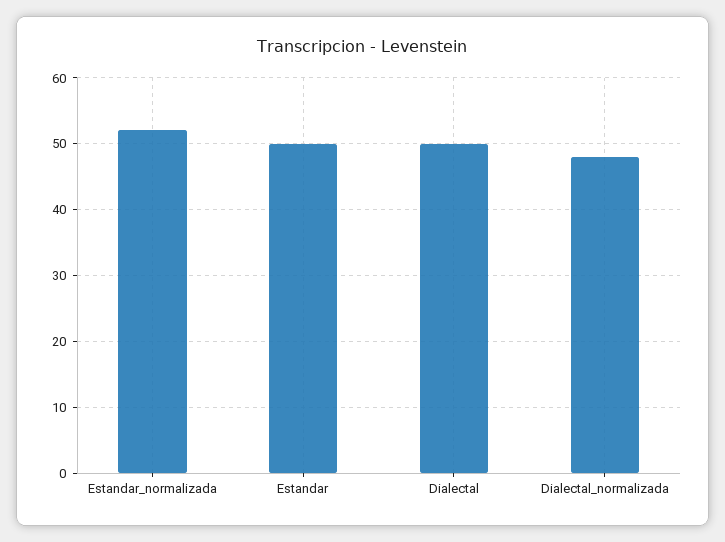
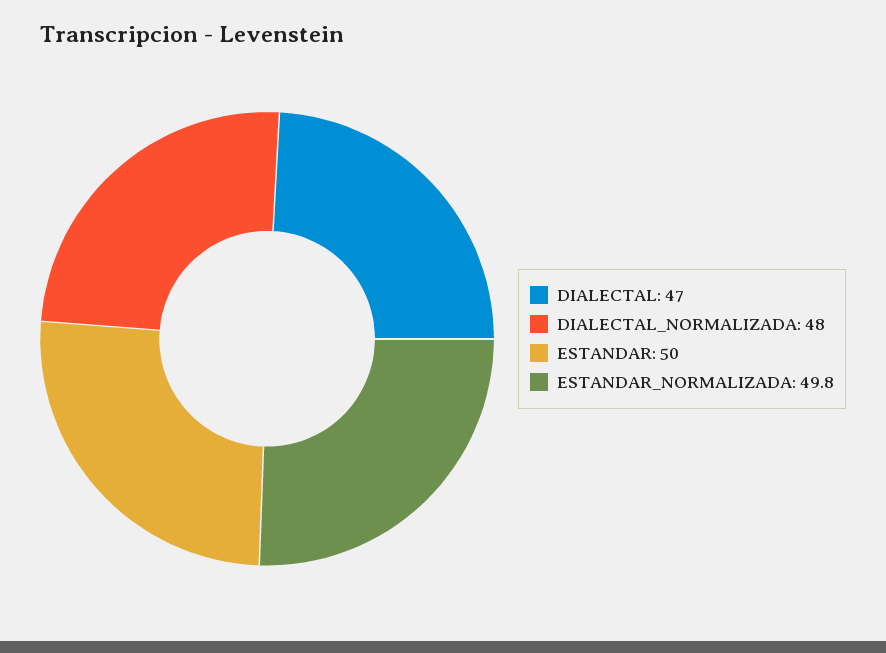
  {
-   "Estandar_normalizada": 52,
+   "Estandar_normalizada": 49.8,
    "Estandar": 50,
-   "Dialectal": 50,
+   "Dialectal": 47,
    "Dialectal_normalizada": 48
  }

